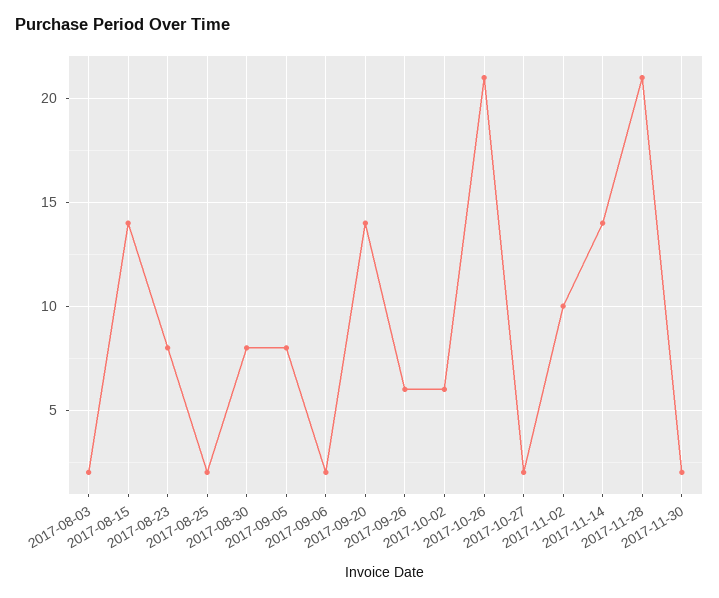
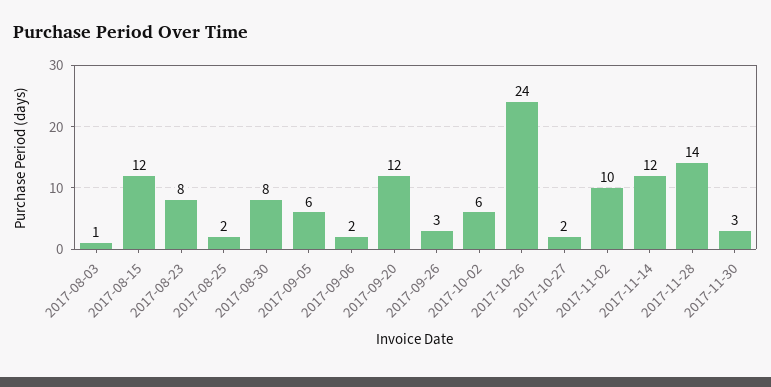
  {
-   "2017-08-03": 2,
+   "2017-08-03": 1,
-   "2017-08-15": 14,
+   "2017-08-15": 12,
    "2017-08-23": 8,
    "2017-08-25": 2,
    "2017-08-30": 8,
-   "2017-09-05": 8,
+   "2017-09-05": 6,
    "2017-09-06": 2,
-   "2017-09-20": 14,
+   "2017-09-20": 12,
-   "2017-09-26": 6,
+   "2017-09-26": 3,
    "2017-10-02": 6,
-   "2017-10-26": 21,
+   "2017-10-26": 24,
    "2017-10-27": 2,
    "2017-11-02": 10,
-   "2017-11-14": 14,
+   "2017-11-14": 12,
-   "2017-11-28": 21,
+   "2017-11-28": 14,
-   "2017-11-30": 2
+   "2017-11-30": 3
  }

